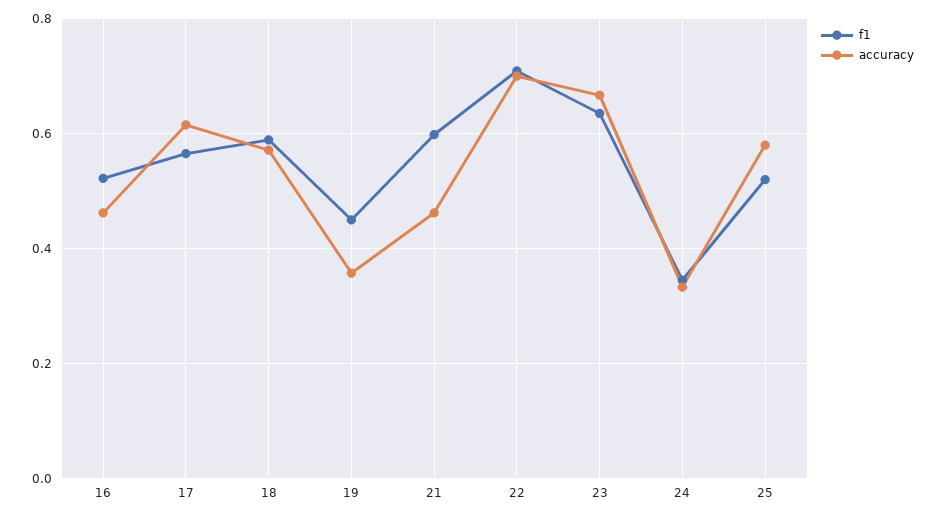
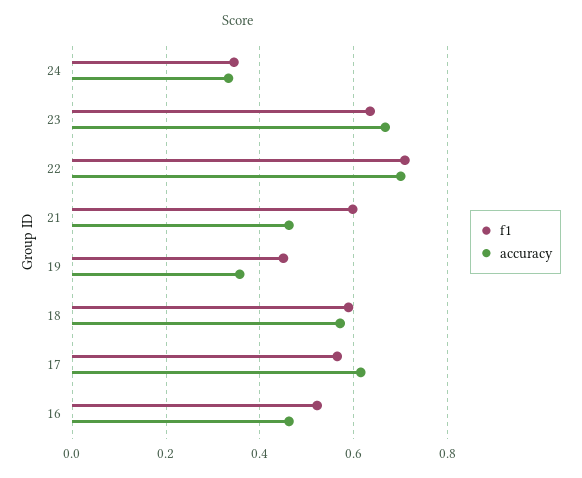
  {
    "f1": {
      "16": 0.52,
      "17": 0.56,
      "18": 0.58,
      "19": 0.46,
      "21": 0.6,
      "22": 0.7,
      "23": 0.64,
-     "24": 0.34,
+     "24": 0.34
-     "25": 0.52
    },
    "accuracy": {
      "16": 0.46,
      "17": 0.62,
      "18": 0.58,
      "19": 0.36,
      "21": 0.46,
      "22": 0.7,
      "23": 0.66,
-     "24": 0.34,
+     "24": 0.34
-     "25": 0.58
    }
  }

